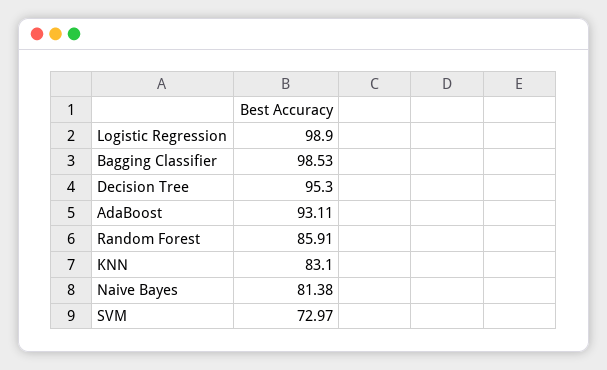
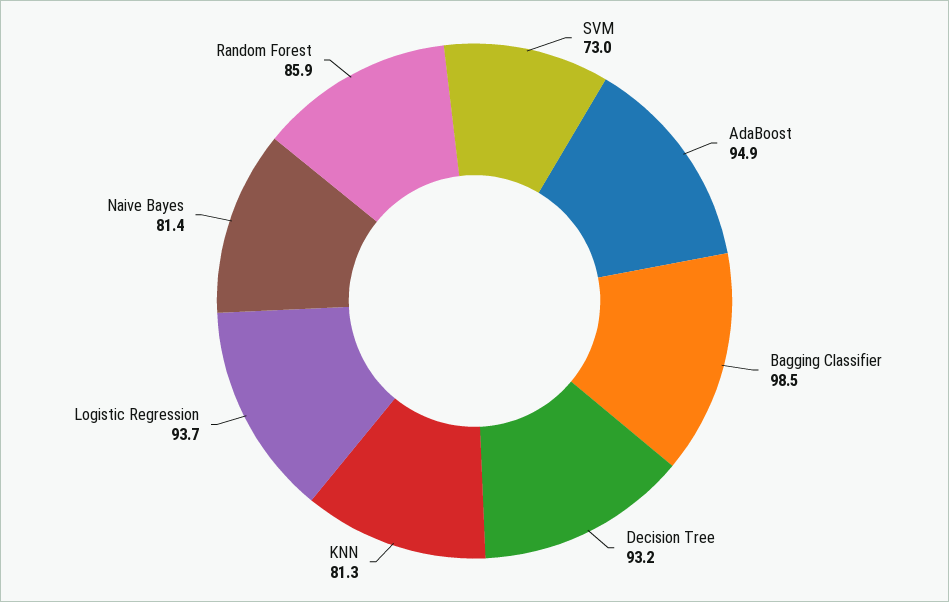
  {
-   "Logistic Regression": 98.9,
+   "Logistic Regression": 93.7,
    "Bagging Classifier": 98.53,
-   "Decision Tree": 95.3,
+   "Decision Tree": 93.2,
-   "AdaBoost": 93.11,
+   "AdaBoost": 94.9,
    "Random Forest": 85.91,
-   "KNN": 83.1,
+   "KNN": 81.3,
    "Naive Bayes": 81.38,
    "SVM": 72.97
  }

